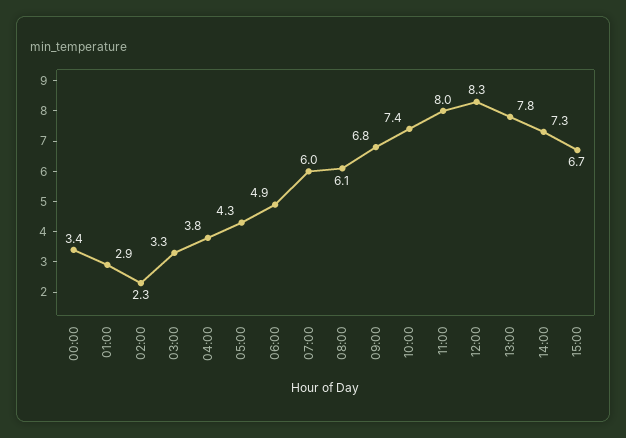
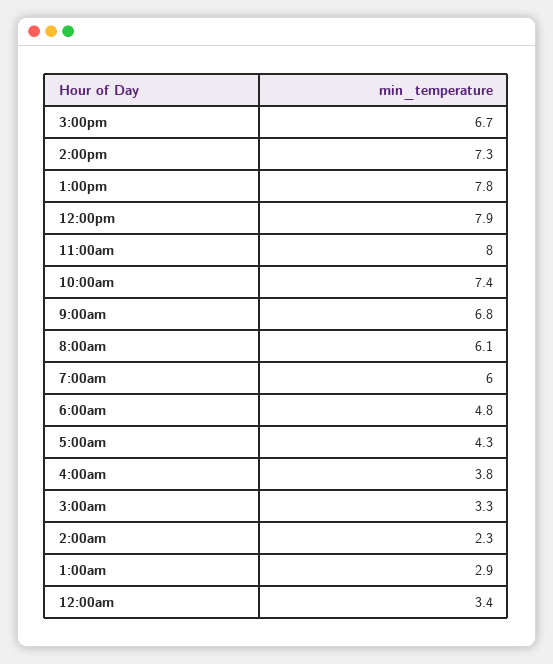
  {
    "00:00": 3.4,
    "01:00": 2.9,
    "02:00": 2.3,
    "03:00": 3.3,
    "04:00": 3.8,
    "05:00": 4.3,
-   "06:00": 4.9,
+   "06:00": 4.8,
    "07:00": 6,
    "08:00": 6.1,
    "09:00": 6.8,
    "10:00": 7.4,
    "11:00": 8,
-   "12:00": 8.3,
+   "12:00": 7.9,
    "13:00": 7.8,
    "14:00": 7.3,
    "15:00": 6.7
  }

